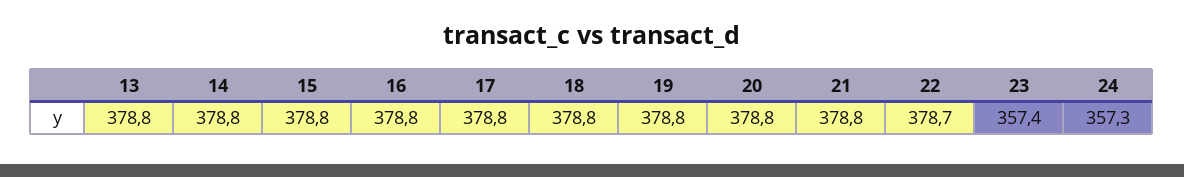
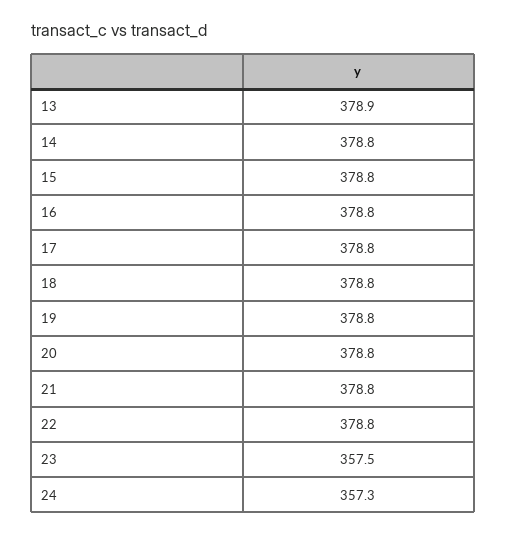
  {
-   "13": 378.8,
+   "13": 378.9,
    "14": 378.8,
    "15": 378.8,
    "16": 378.8,
    "17": 378.8,
    "18": 378.8,
    "19": 378.8,
    "20": 378.8,
    "21": 378.8,
-   "22": 378.7,
+   "22": 378.8,
-   "23": 357.4,
+   "23": 357.5,
    "24": 357.3
  }

